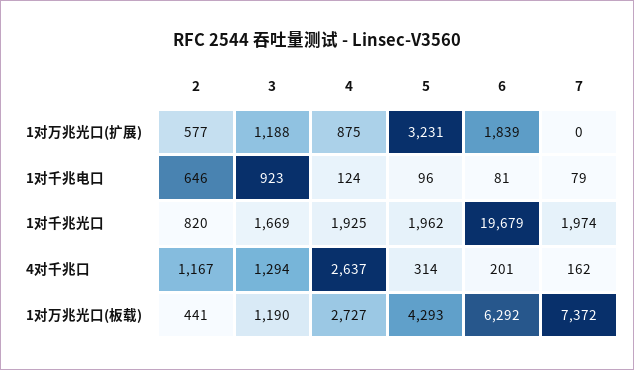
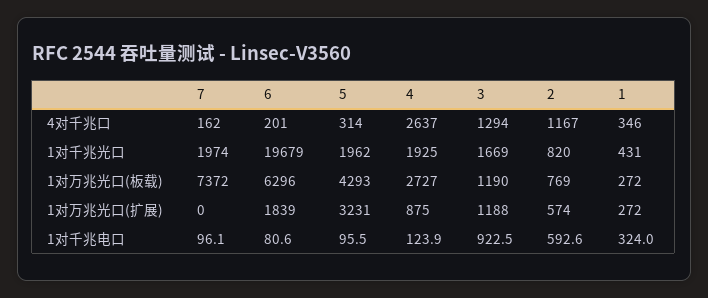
  {
    "2": {
-     "1对万兆光口(扩展)": 577,
+     "1对万兆光口(扩展)": 574,
-     "1对千兆电口": 646,
+     "1对千兆电口": 592.6,
      "1对千兆光口": 820,
      "4对千兆口": 1167,
-     "1对万兆光口(板载)": 441
+     "1对万兆光口(板载)": 769
    },
    "3": {
      "1对万兆光口(扩展)": 1188,
      "1对千兆电口": 922.5,
      "1对千兆光口": 1669,
      "4对千兆口": 1294,
      "1对万兆光口(板载)": 1190
    },
    "4": {
      "1对万兆光口(扩展)": 875,
      "1对千兆电口": 123.9,
      "1对千兆光口": 1925,
      "4对千兆口": 2637,
      "1对万兆光口(板载)": 2727
    },
    "5": {
      "1对万兆光口(扩展)": 3231,
      "1对千兆电口": 95.5,
      "1对千兆光口": 1962,
      "4对千兆口": 314,
      "1对万兆光口(板载)": 4293
    },
    "6": {
      "1对万兆光口(扩展)": 1839,
      "1对千兆电口": 80.6,
      "1对千兆光口": 19679,
      "4对千兆口": 201,
-     "1对万兆光口(板载)": 6292
+     "1对万兆光口(板载)": 6296
    },
    "7": {
      "1对万兆光口(扩展)": 0,
-     "1对千兆电口": 79,
+     "1对千兆电口": 96.1,
      "1对千兆光口": 1974,
      "4对千兆口": 162,
      "1对万兆光口(板载)": 7372
-   }
+   },
+   "1": {
+     "4对千兆口": 346,
+     "1对千兆光口": 431,
+     "1对万兆光口(板载)": 272,
+     "1对万兆光口(扩展)": 272,
+     "1对千兆电口": 324
+   }
  }

